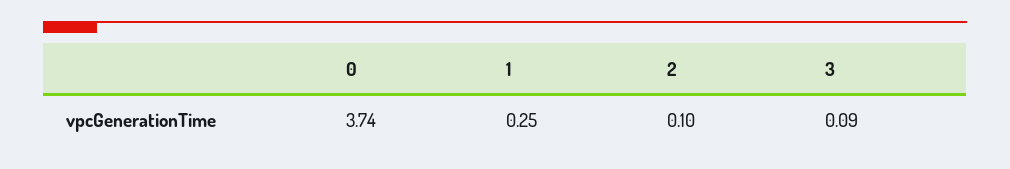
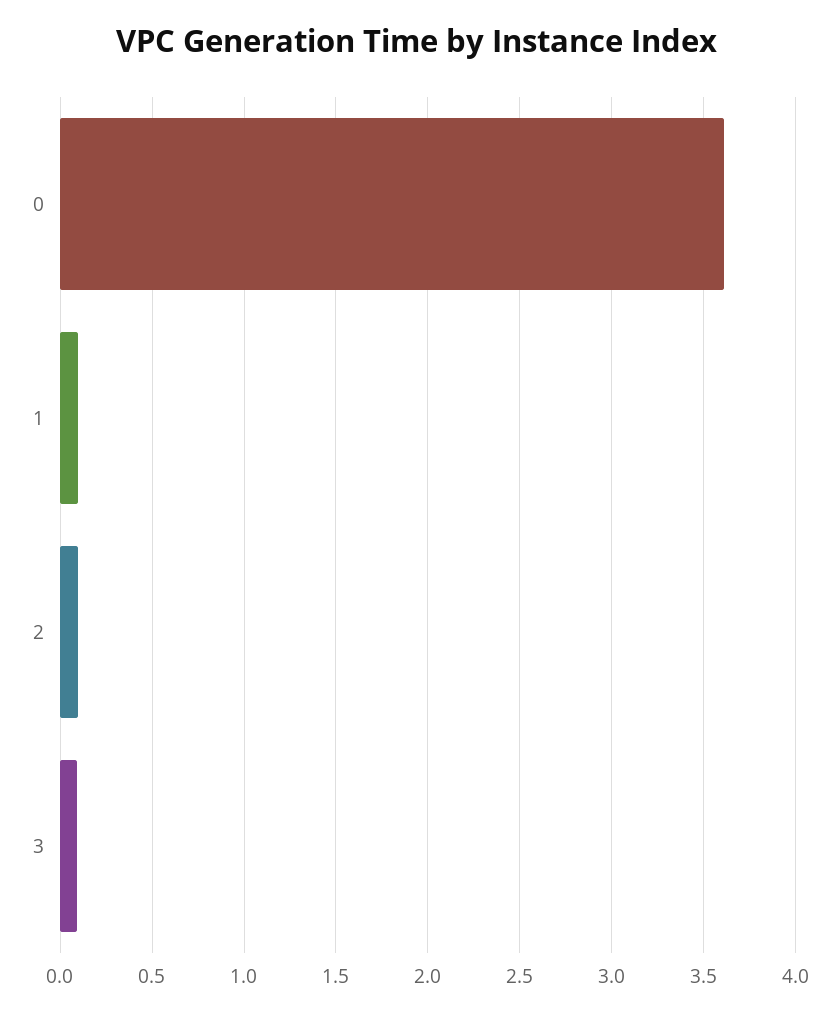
  {
-   "0": 3.74,
+   "0": 3.6,
-   "1": 0.25,
+   "1": 0.1,
    "2": 0.1,
    "3": 0.09
  }

